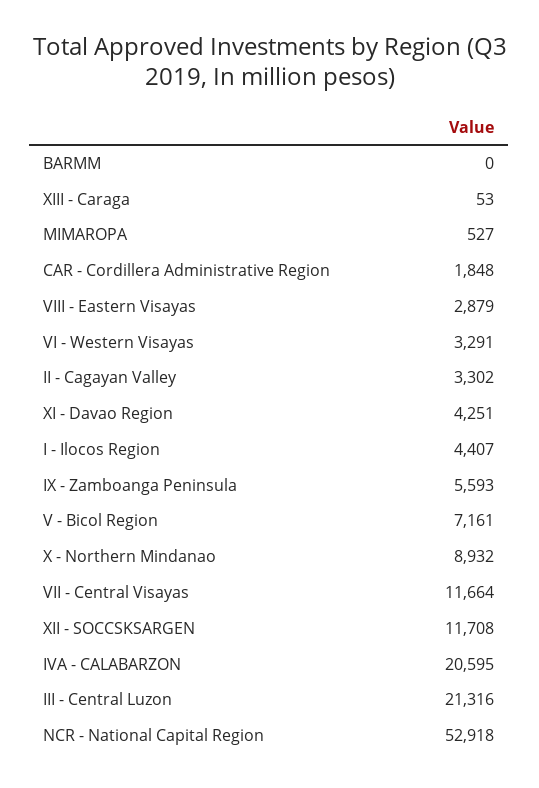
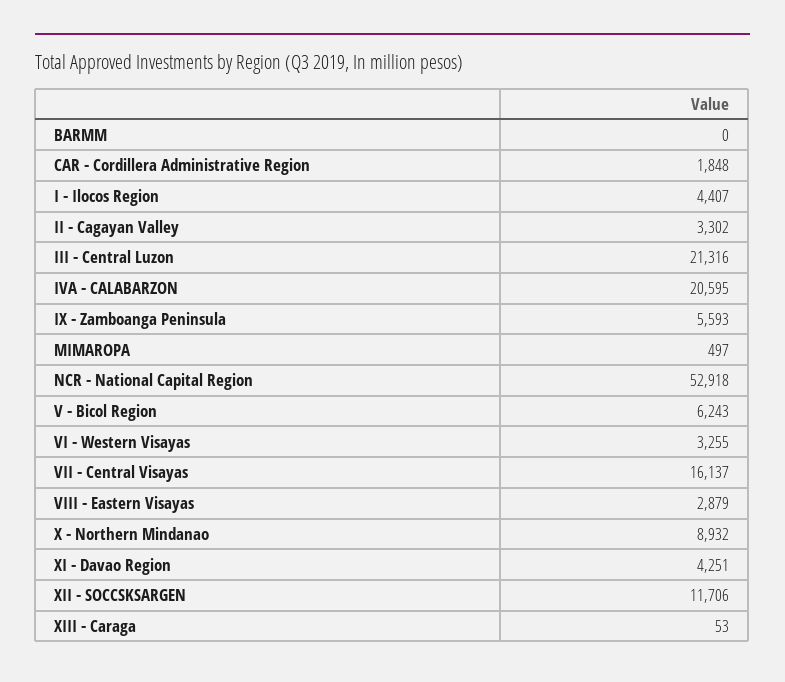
  {
    "BARMM": 0,
    "XIII - Caraga": 53,
-   "MIMAROPA": 527,
+   "MIMAROPA": 497,
    "CAR - Cordillera Administrative Region": 1848,
    "VIII - Eastern Visayas": 2879,
-   "VI - Western Visayas": 3291,
+   "VI - Western Visayas": 3255,
    "II - Cagayan Valley": 3302,
    "XI - Davao Region": 4251,
    "I - Ilocos Region": 4407,
    "IX - Zamboanga Peninsula": 5593,
-   "V - Bicol Region": 7161,
+   "V - Bicol Region": 6243,
    "X - Northern Mindanao": 8932,
-   "VII - Central Visayas": 11664,
+   "VII - Central Visayas": 16137,
-   "XII - SOCCSKSARGEN": 11708,
+   "XII - SOCCSKSARGEN": 11706,
    "IVA - CALABARZON": 20595,
    "III - Central Luzon": 21316,
    "NCR - National Capital Region": 52918
  }

